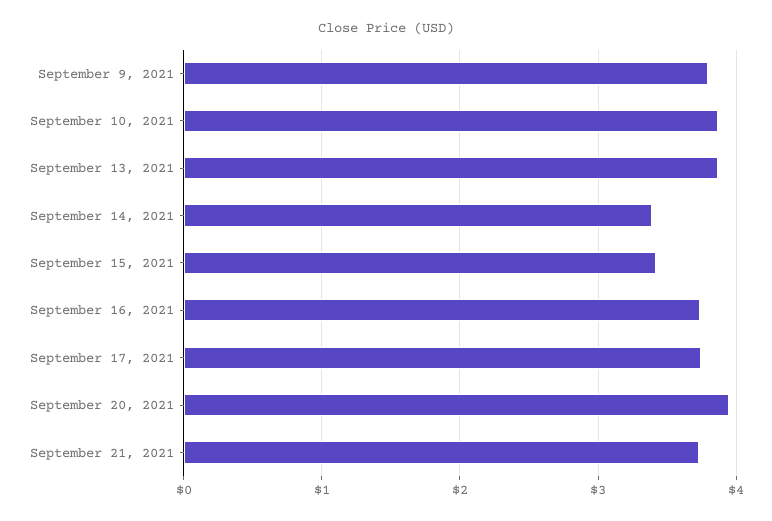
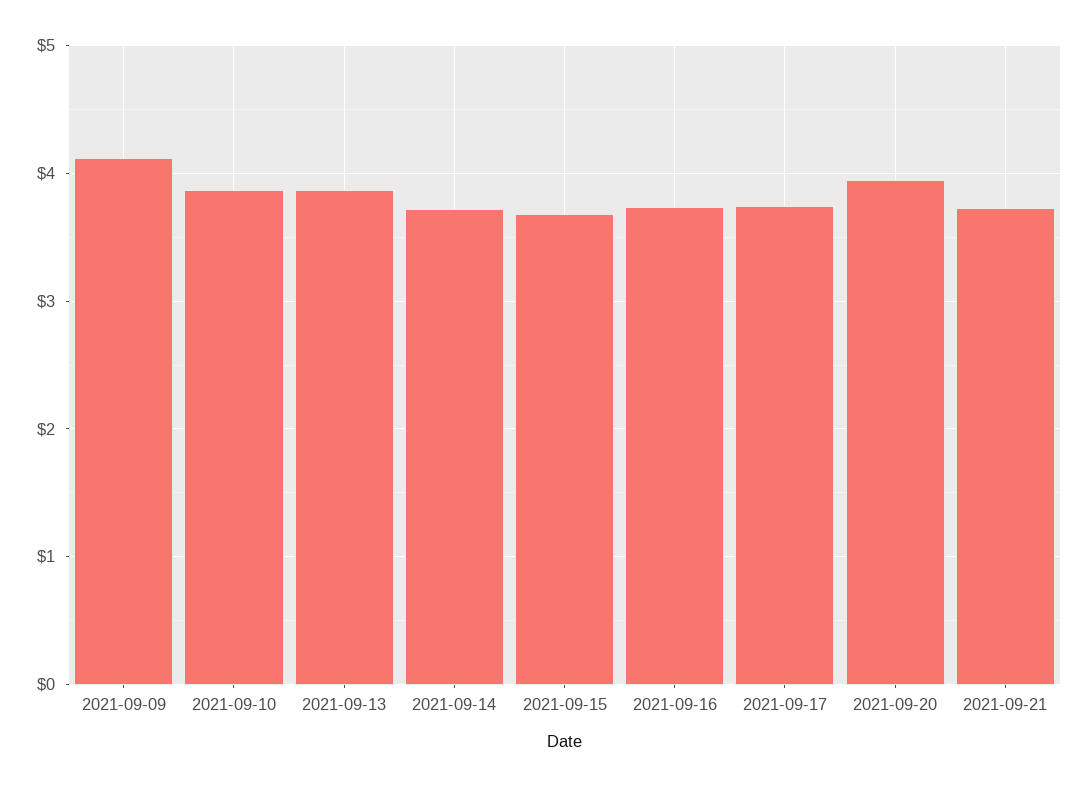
  {
-   "September 9, 2021": 3.8,
+   "September 9, 2021": 4.1,
    "September 10, 2021": 3.9,
    "September 13, 2021": 3.9,
-   "September 14, 2021": 3.4,
+   "September 14, 2021": 3.7,
-   "September 15, 2021": 3.4,
+   "September 15, 2021": 3.7,
    "September 16, 2021": 3.7,
    "September 17, 2021": 3.7,
    "September 20, 2021": 4,
    "September 21, 2021": 3.7
  }

